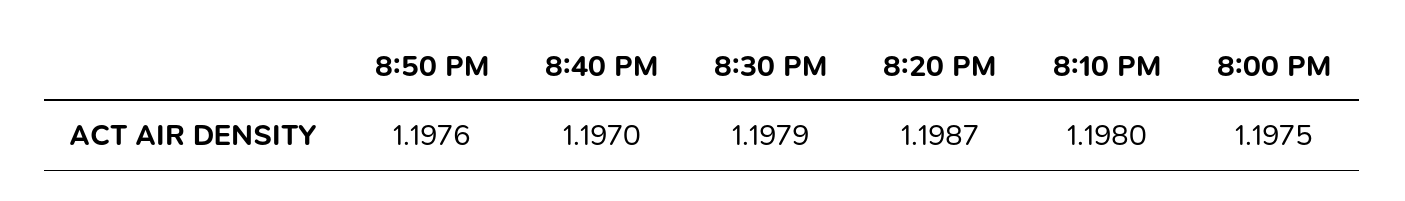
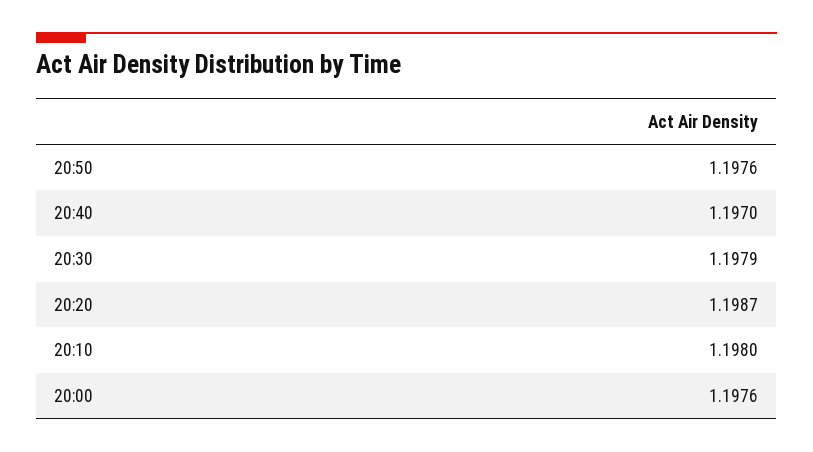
  {
    "8:50 PM": 1.1976,
    "8:40 PM": 1.197,
    "8:30 PM": 1.1979,
    "8:20 PM": 1.1987,
    "8:10 PM": 1.198,
-   "8:00 PM": 1.1975
+   "8:00 PM": 1.1976
  }

